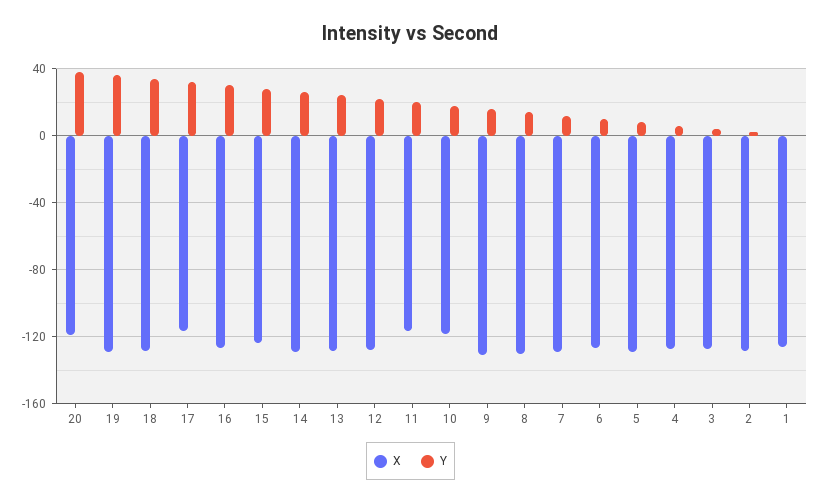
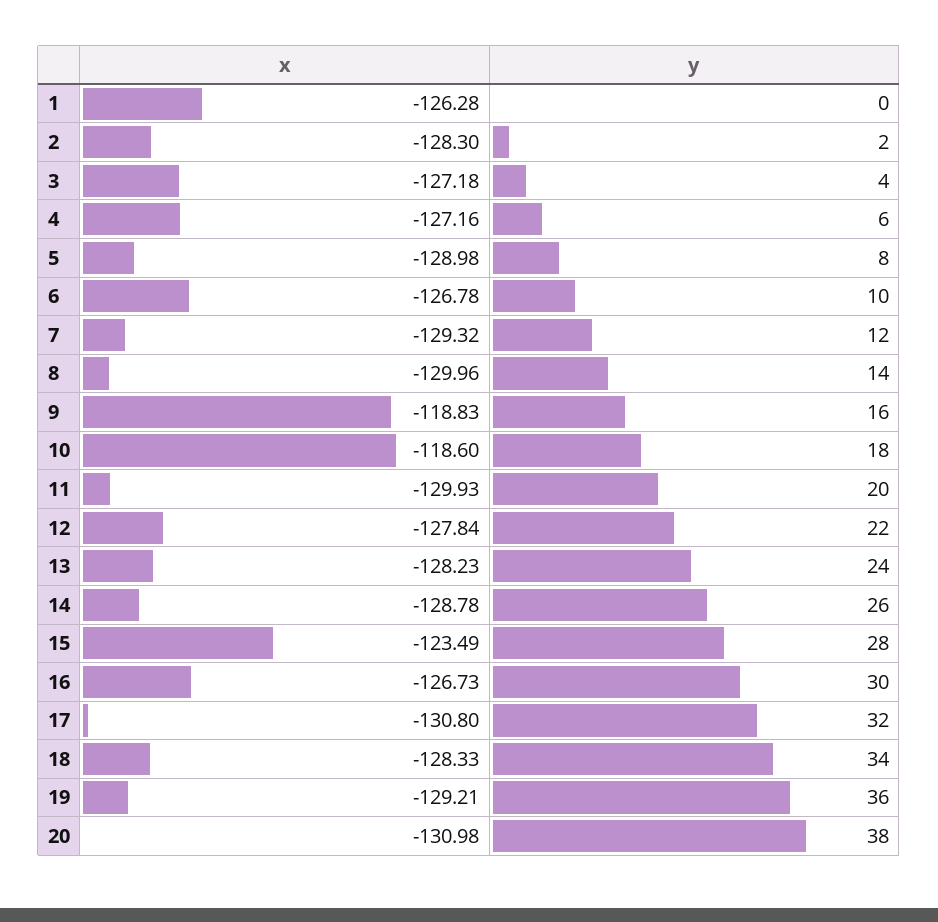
  {
    "X": {
-     "20": -120,
+     "20": -130.98,
      "19": -129.21,
      "18": -128.33,
-     "17": -115,
+     "17": -130.8,
      "16": -126.73,
      "15": -123.49,
      "14": -128.78,
      "13": -128.23,
      "12": -127.84,
-     "11": -115,
+     "11": -129.93,
      "10": -118.6,
-     "9": -130,
+     "9": -118.83,
      "8": -129.96,
      "7": -129.32,
      "6": -126.78,
      "5": -128.98,
      "4": -127.16,
      "3": -127.18,
      "2": -128.3,
      "1": -126.28
    },
    "Y": {
      "20": 38,
      "19": 36,
      "18": 34,
      "17": 32,
      "16": 30,
      "15": 28,
      "14": 26,
      "13": 24,
      "12": 22,
      "11": 20,
      "10": 18,
      "9": 16,
      "8": 14,
      "7": 12,
      "6": 10,
      "5": 8,
      "4": 6,
      "3": 4,
      "2": 2,
      "1": 0
    }
  }

